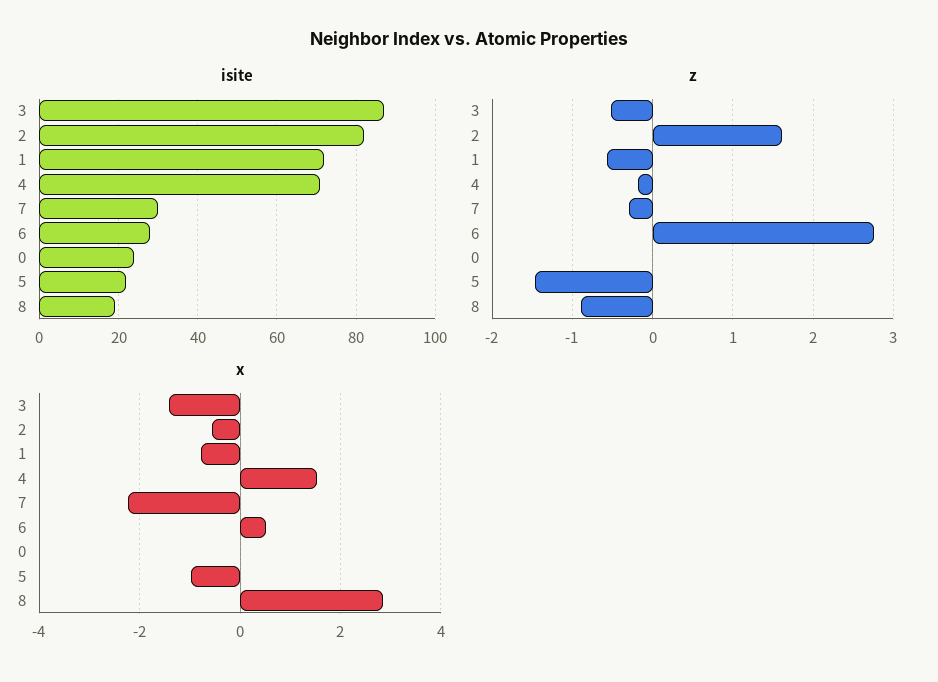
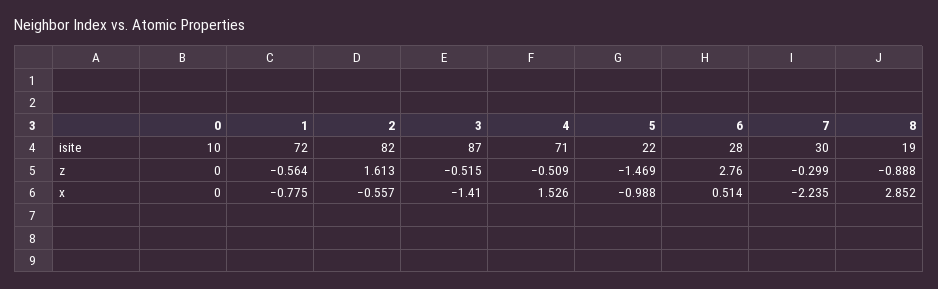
  {
    "isite": {
      "3": 87,
      "2": 82,
      "1": 72,
      "4": 71,
      "7": 30,
      "6": 28,
-     "0": 25,
+     "0": 10,
      "5": 22,
      "8": 19
    },
    "z": {
      "3": -0.515,
      "2": 1.613,
      "1": -0.564,
-     "4": -0.2,
+     "4": -0.509,
      "7": -0.299,
      "6": 2.76,
      "0": 0,
      "5": -1.469,
      "8": -0.888
    },
    "x": {
      "3": -1.41,
      "2": -0.557,
      "1": -0.775,
      "4": 1.526,
      "7": -2.235,
      "6": 0.514,
      "0": 0,
      "5": -0.988,
      "8": 2.852
    }
  }

